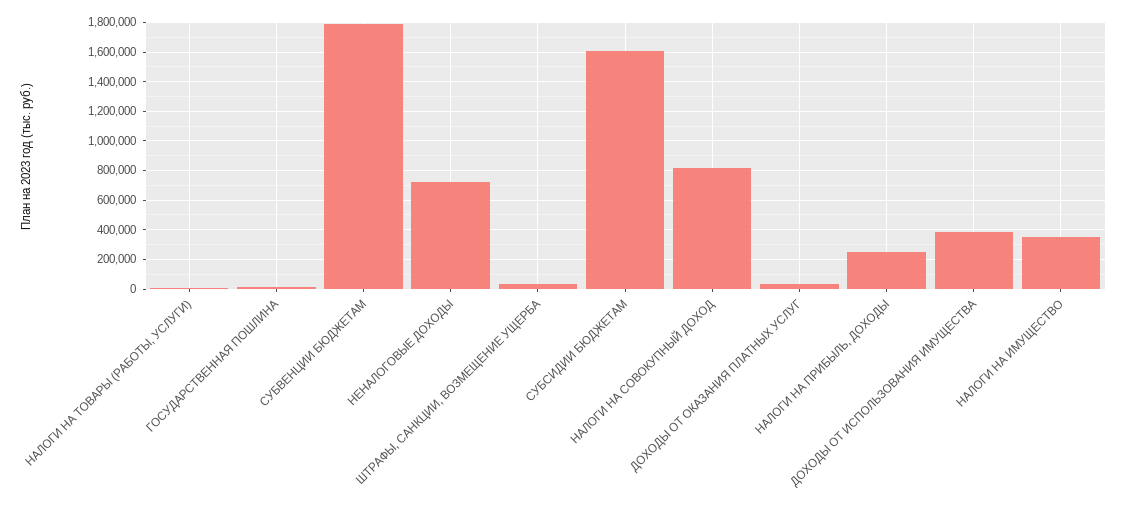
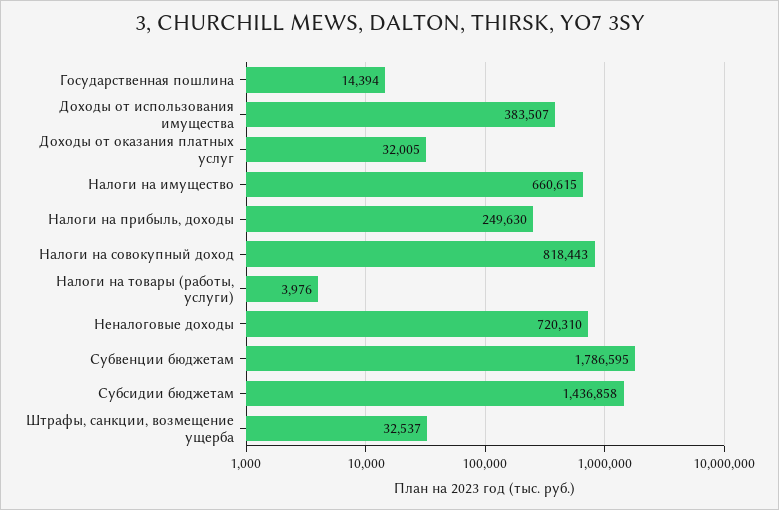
  {
    "НАЛОГИ НА ТОВАРЫ (РАБОТЫ, УСЛУГИ)": 3976,
    "ГОСУДАРСТВЕННАЯ ПОШЛИНА": 14394,
    "СУБВЕНЦИИ БЮДЖЕТАМ": 1786595,
    "НЕНАЛОГОВЫЕ ДОХОДЫ": 720310,
    "ШТРАФЫ, САНКЦИИ, ВОЗМЕЩЕНИЕ УЩЕРБА": 32537,
-   "СУБСИДИИ БЮДЖЕТАМ": 1600000,
+   "СУБСИДИИ БЮДЖЕТАМ": 1436858,
    "НАЛОГИ НА СОВОКУПНЫЙ ДОХОД": 818443,
    "ДОХОДЫ ОТ ОКАЗАНИЯ ПЛАТНЫХ УСЛУГ": 32005,
    "НАЛОГИ НА ПРИБЫЛЬ, ДОХОДЫ": 249630,
    "ДОХОДЫ ОТ ИСПОЛЬЗОВАНИЯ ИМУЩЕСТВА": 383507,
-   "НАЛОГИ НА ИМУЩЕСТВО": 350000
+   "НАЛОГИ НА ИМУЩЕСТВО": 660615
  }

